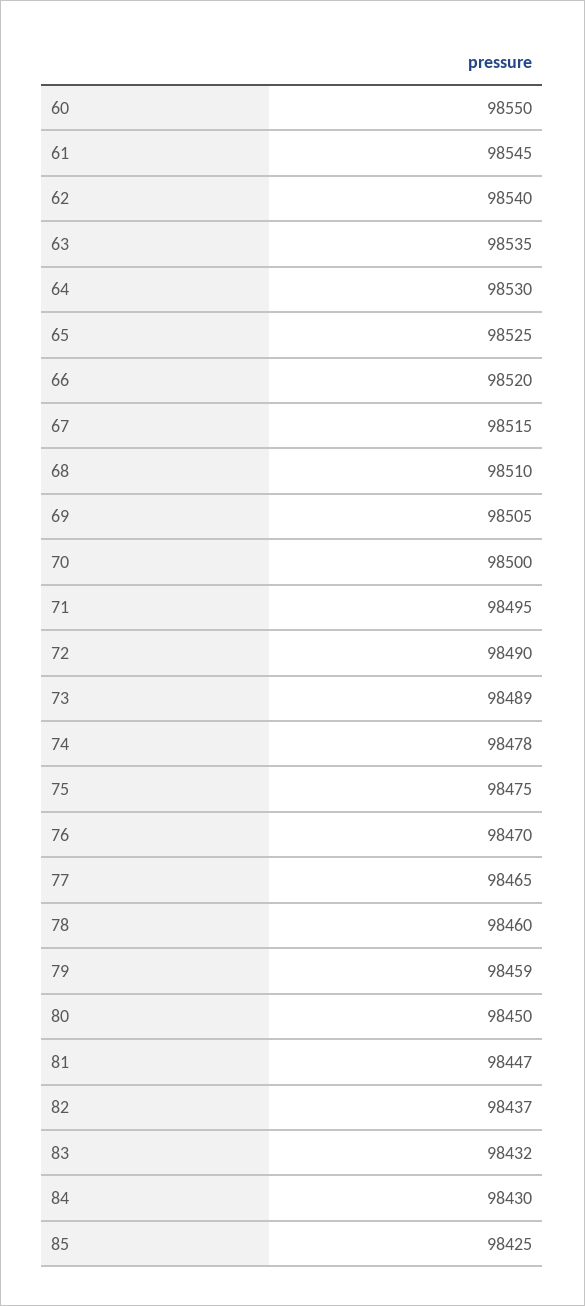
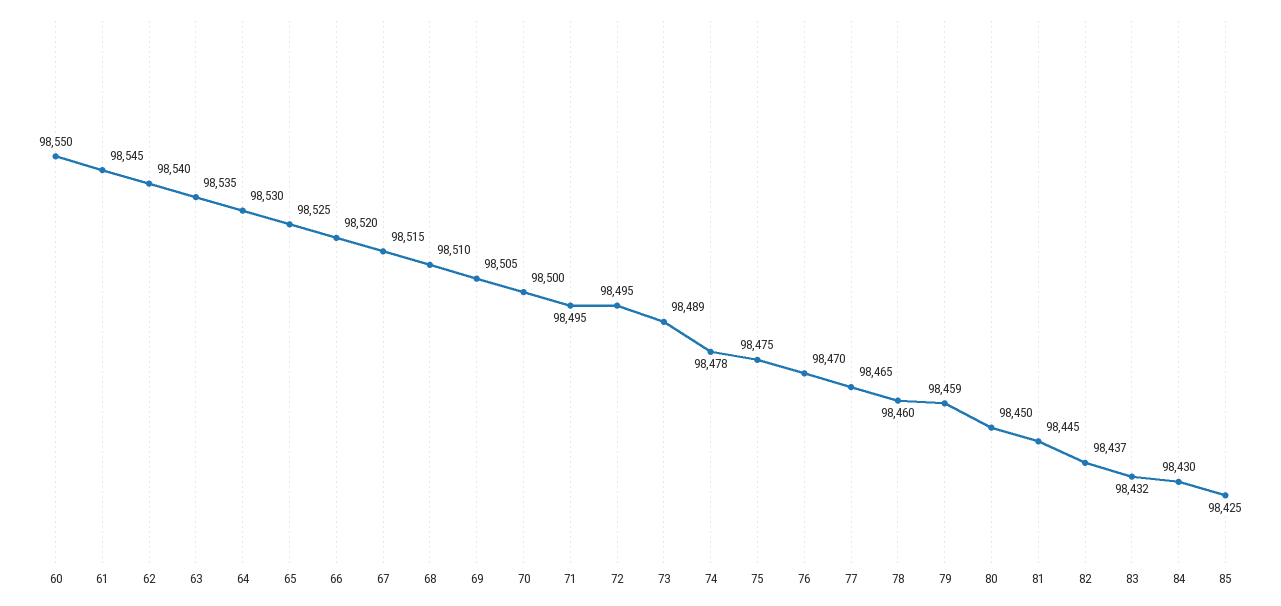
  {
    "60": 98550,
    "61": 98545,
    "62": 98540,
    "63": 98535,
    "64": 98530,
    "65": 98525,
    "66": 98520,
    "67": 98515,
    "68": 98510,
    "69": 98505,
    "70": 98500,
    "71": 98495,
-   "72": 98490,
+   "72": 98495,
    "73": 98489,
    "74": 98478,
    "75": 98475,
    "76": 98470,
    "77": 98465,
    "78": 98460,
    "79": 98459,
    "80": 98450,
-   "81": 98447,
+   "81": 98445,
    "82": 98437,
    "83": 98432,
    "84": 98430,
    "85": 98425
  }

